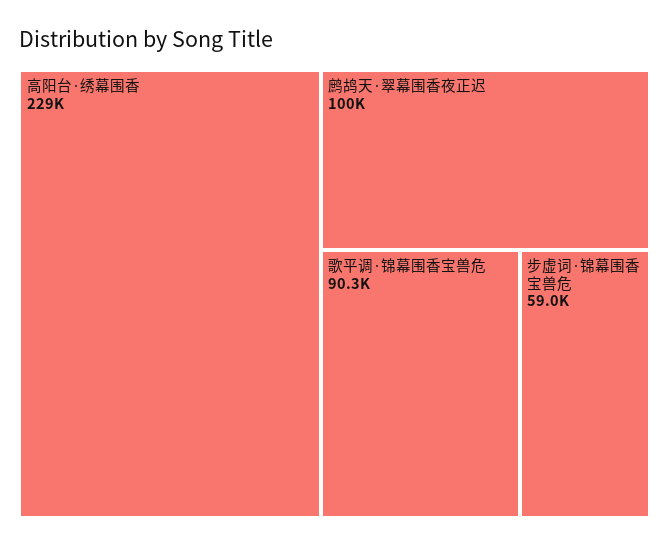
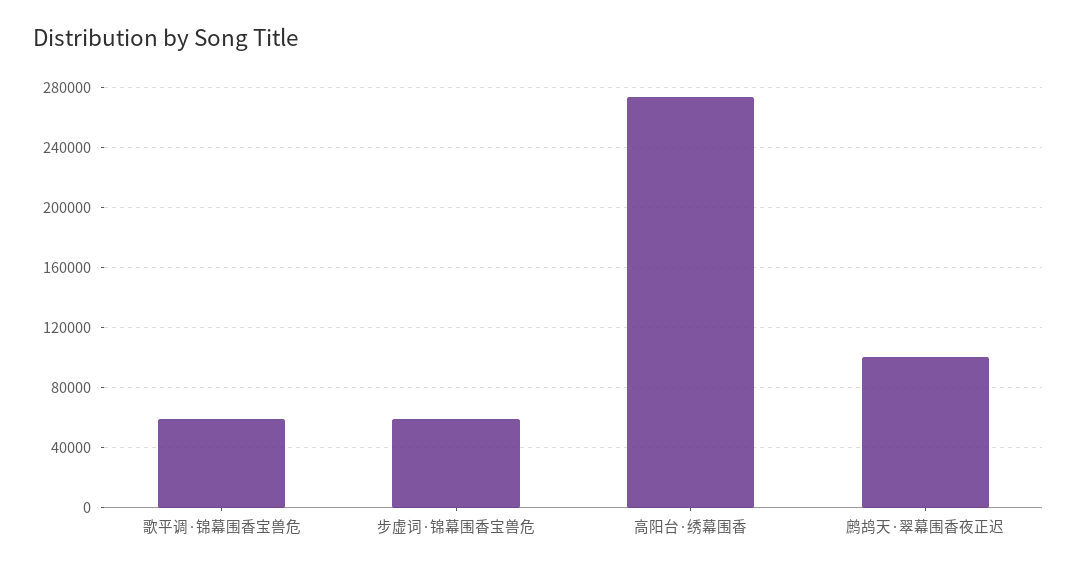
  {
-   "高阳台·绣幕围香": 229000,
+   "高阳台·绣幕围香": 275000,
    "鹧鸪天·翠幕围香夜正迟": 100000,
-   "歌平调·锦幕围香宝兽危": 90300,
+   "歌平调·锦幕围香宝兽危": 60000,
    "步虚词·锦幕围香宝兽危": 59000
  }

